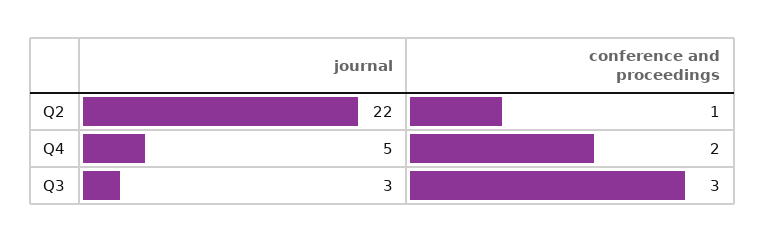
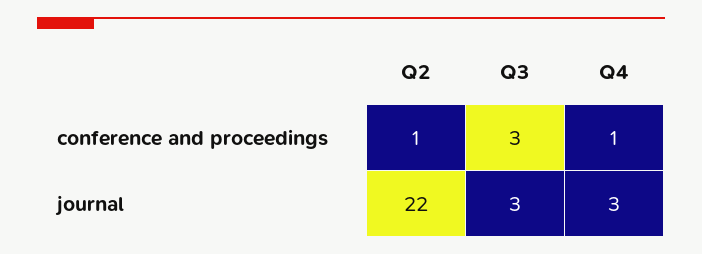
  {
    "journal": {
      "Q2": 22,
-     "Q4": 5,
+     "Q4": 3,
      "Q3": 3
    },
    "conference and proceedings": {
      "Q2": 1,
-     "Q4": 2,
+     "Q4": 1,
      "Q3": 3
    }
  }

